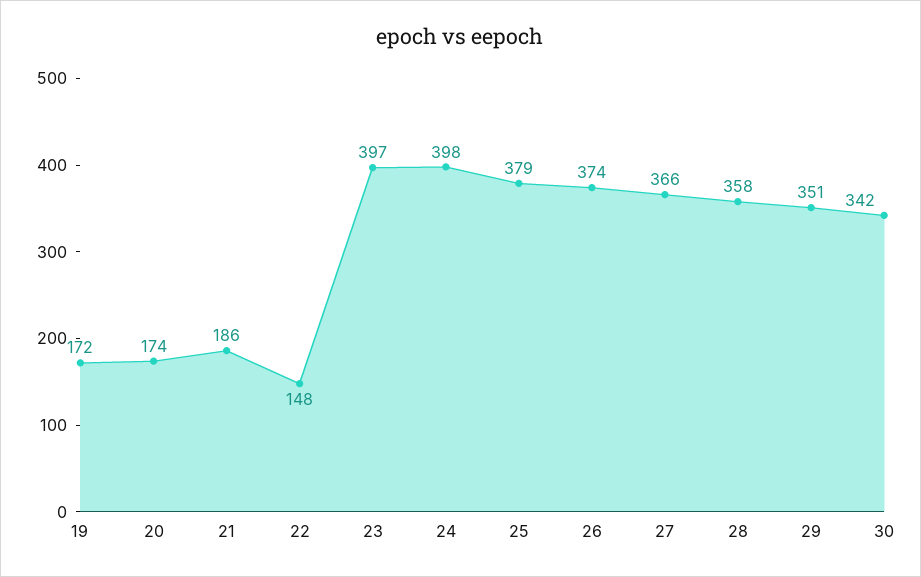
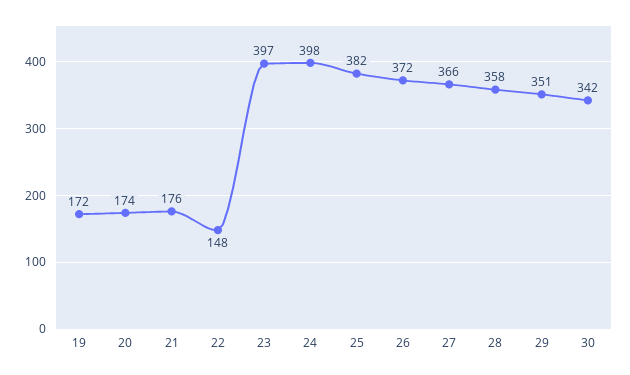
  {
    "19": 172,
    "20": 174,
-   "21": 186,
+   "21": 176,
    "22": 148,
    "23": 397,
    "24": 398,
-   "25": 379,
+   "25": 382,
-   "26": 374,
+   "26": 372,
    "27": 366,
    "28": 358,
    "29": 351,
    "30": 342
  }

